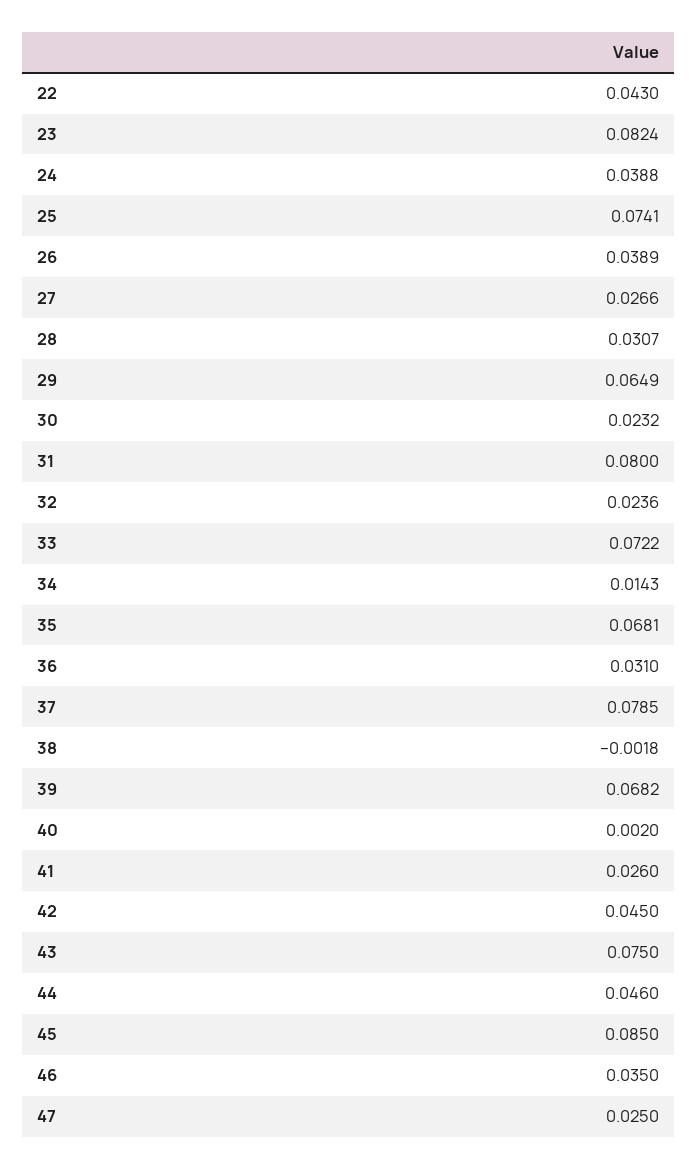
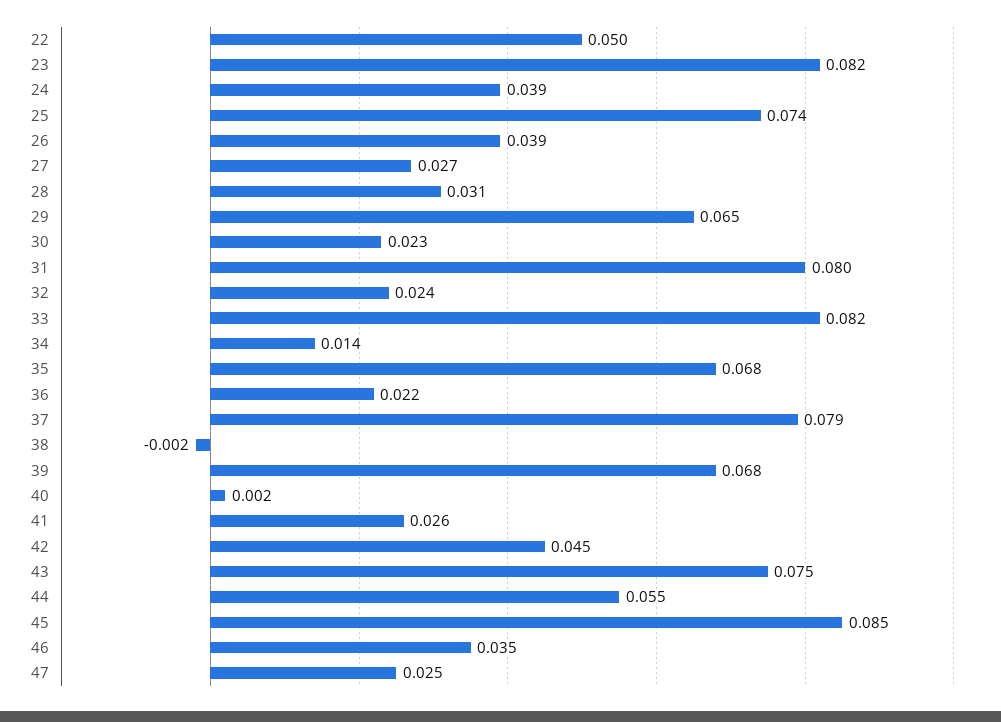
  {
-   "22": 0.043,
+   "22": 0.05,
    "23": 0.0824,
    "24": 0.0388,
    "25": 0.0741,
    "26": 0.0389,
    "27": 0.0266,
    "28": 0.0307,
    "29": 0.0649,
    "30": 0.0232,
    "31": 0.08,
    "32": 0.0236,
-   "33": 0.0722,
+   "33": 0.082,
    "34": 0.0143,
    "35": 0.0681,
-   "36": 0.031,
+   "36": 0.022,
    "37": 0.0785,
    "38": -0.0018,
    "39": 0.0682,
    "40": 0.002,
    "41": 0.026,
    "42": 0.045,
    "43": 0.075,
-   "44": 0.046,
+   "44": 0.055,
    "45": 0.085,
    "46": 0.035,
    "47": 0.025
  }

